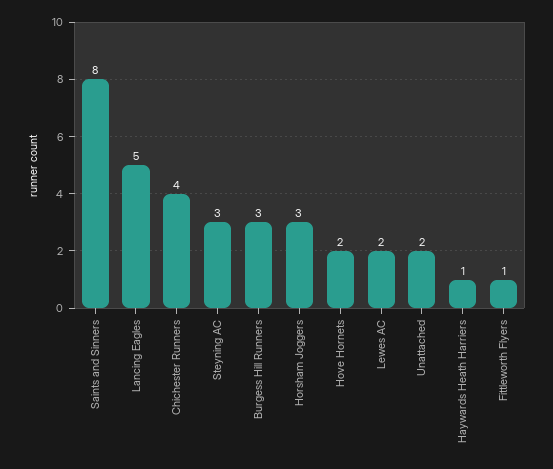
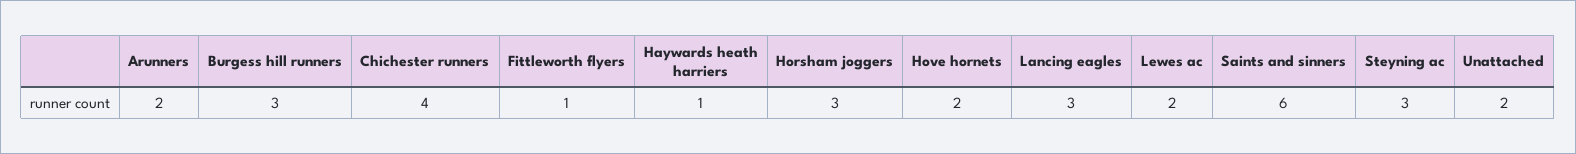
  {
-   "Saints and Sinners": 8,
+   "Saints and Sinners": 6,
-   "Lancing Eagles": 5,
+   "Lancing Eagles": 3,
    "Chichester Runners": 4,
    "Steyning AC": 3,
    "Burgess Hill Runners": 3,
    "Horsham Joggers": 3,
    "Hove Hornets": 2,
    "Lewes AC": 2,
    "Unattached": 2,
    "Haywards Heath Harriers": 1,
-   "Fittleworth Flyers": 1
+   "Fittleworth Flyers": 1,
+   "Arunners": 2
  }

